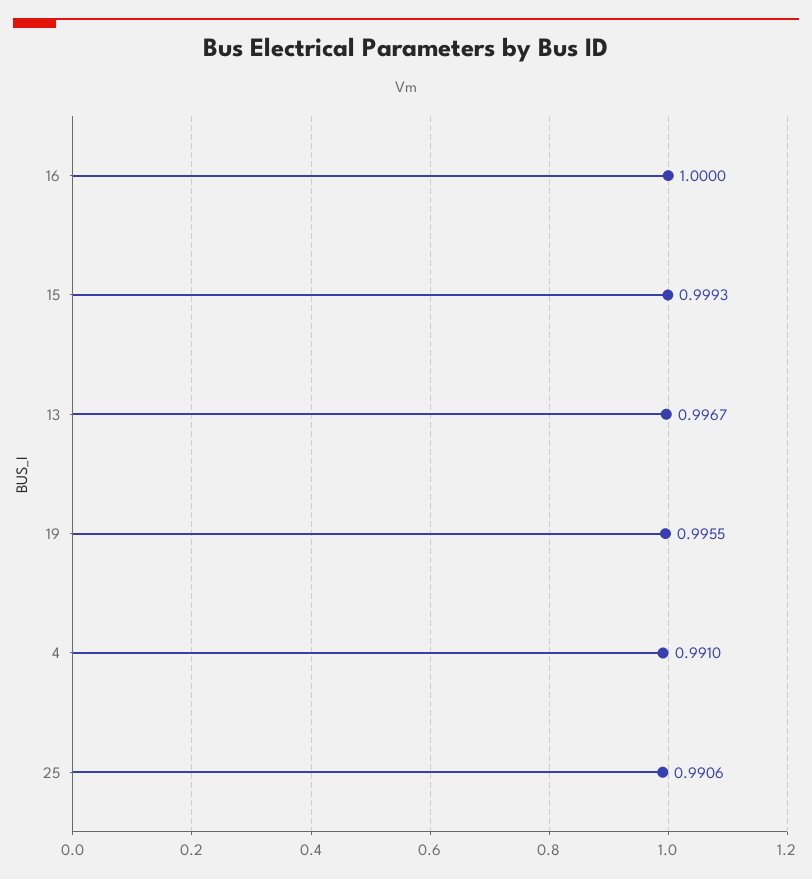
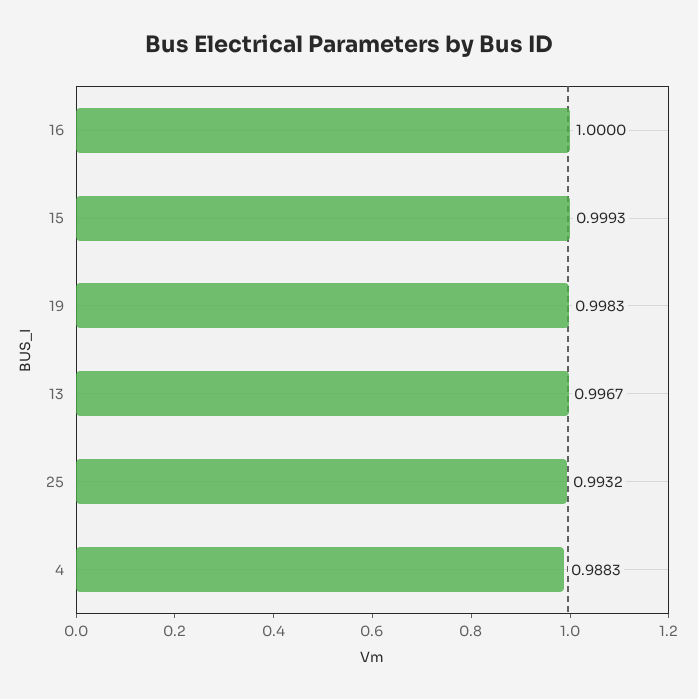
  {
    "16": 1,
    "15": 0.9993,
    "13": 0.9967,
-   "19": 0.9955,
+   "19": 0.9983,
-   "4": 0.991,
+   "4": 0.9883,
-   "25": 0.9906
+   "25": 0.9932
  }

